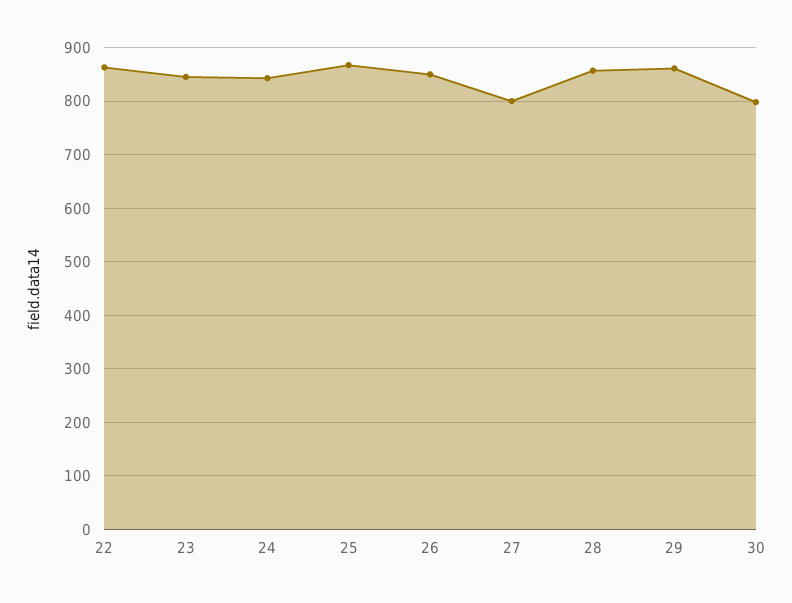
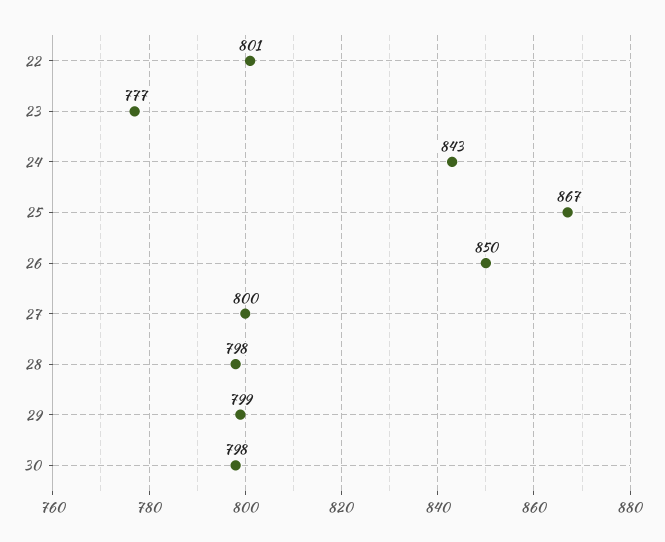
  {
-   "22": 860,
+   "22": 801,
-   "23": 840,
+   "23": 777,
    "24": 843,
    "25": 867,
    "26": 850,
    "27": 800,
-   "28": 860,
+   "28": 798,
-   "29": 860,
+   "29": 799,
    "30": 798
  }

